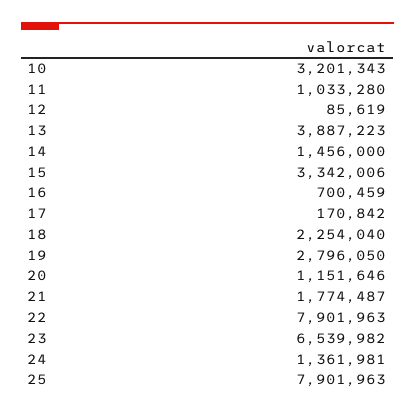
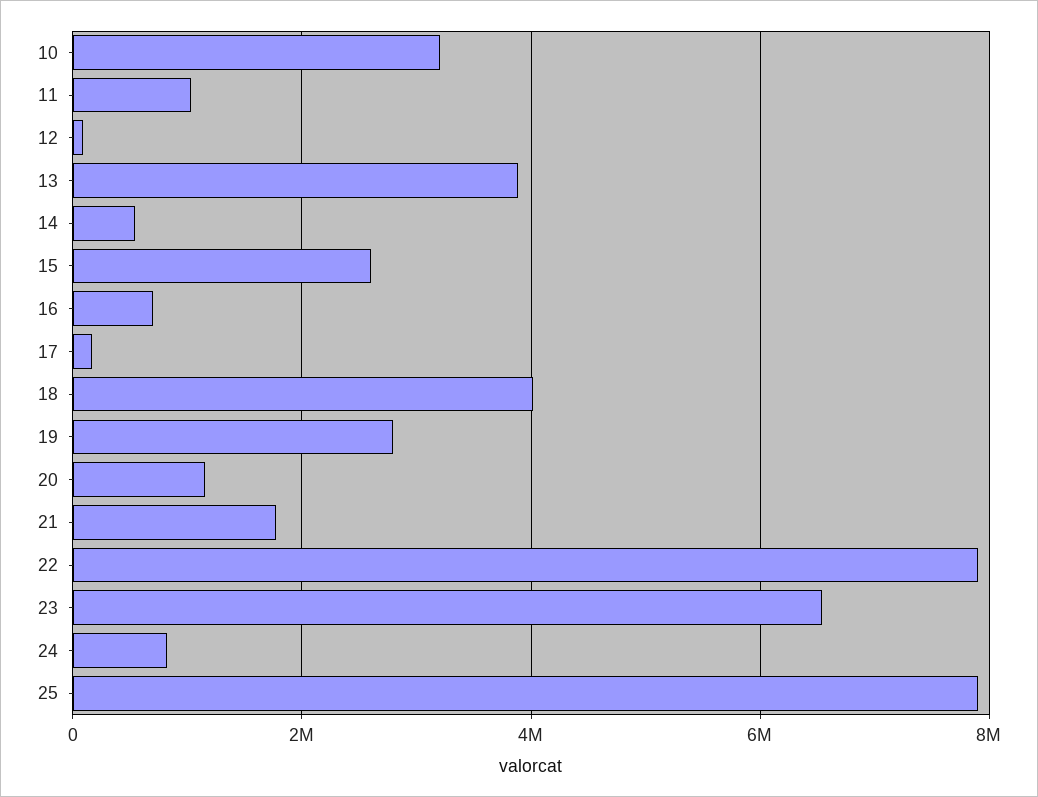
  {
    "10": 3201343,
    "11": 1033280,
    "12": 85619,
    "13": 3887223,
-   "14": 1456000,
+   "14": 600000,
-   "15": 3342006,
+   "15": 2600000,
    "16": 700459,
    "17": 170842,
-   "18": 2254040,
+   "18": 4000000,
    "19": 2796050,
    "20": 1151646,
    "21": 1774487,
    "22": 7901963,
    "23": 6539982,
-   "24": 1361981,
+   "24": 800000,
    "25": 7901963
  }

